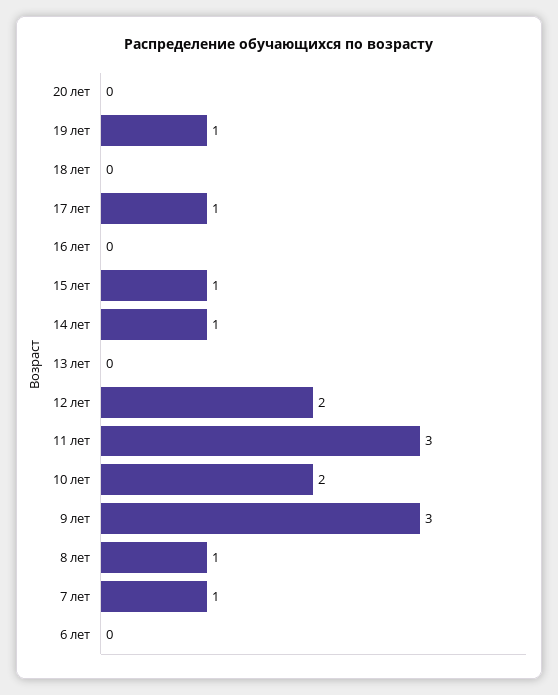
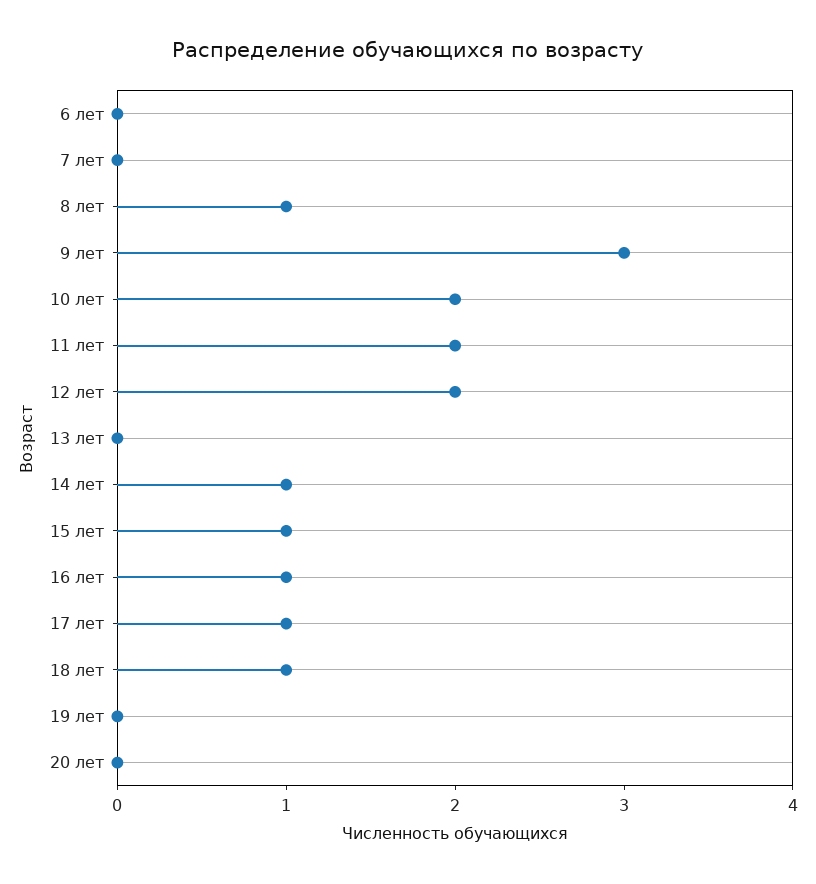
  {
    "20 лет": 0,
-   "19 лет": 1,
+   "19 лет": 0,
-   "18 лет": 0,
+   "18 лет": 1,
    "17 лет": 1,
-   "16 лет": 0,
+   "16 лет": 1,
    "15 лет": 1,
    "14 лет": 1,
    "13 лет": 0,
    "12 лет": 2,
-   "11 лет": 3,
+   "11 лет": 2,
    "10 лет": 2,
    "9 лет": 3,
    "8 лет": 1,
-   "7 лет": 1,
+   "7 лет": 0,
    "6 лет": 0
  }

